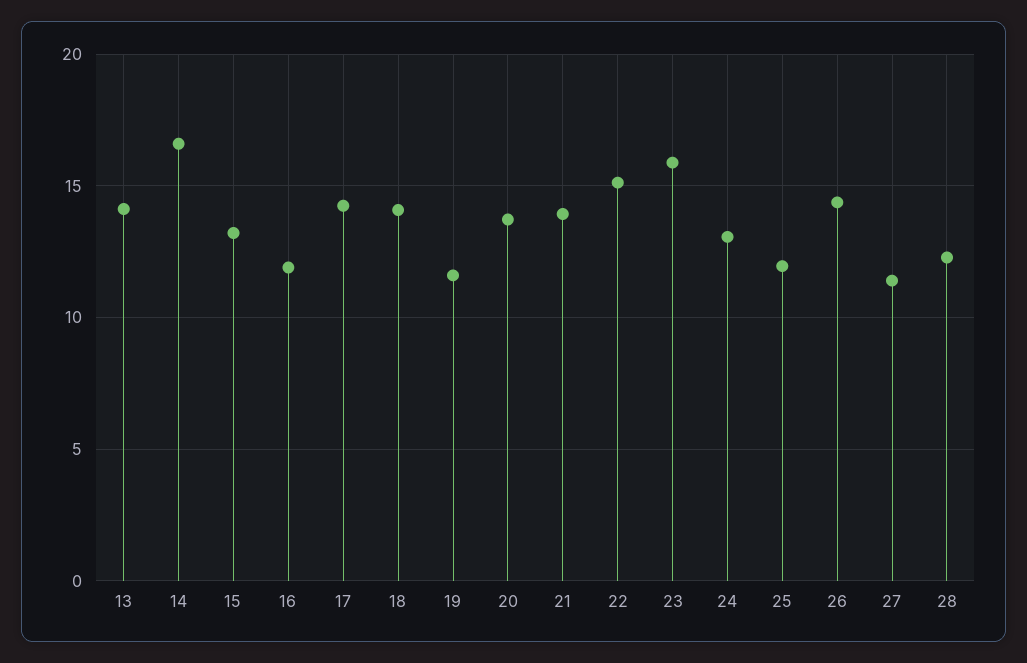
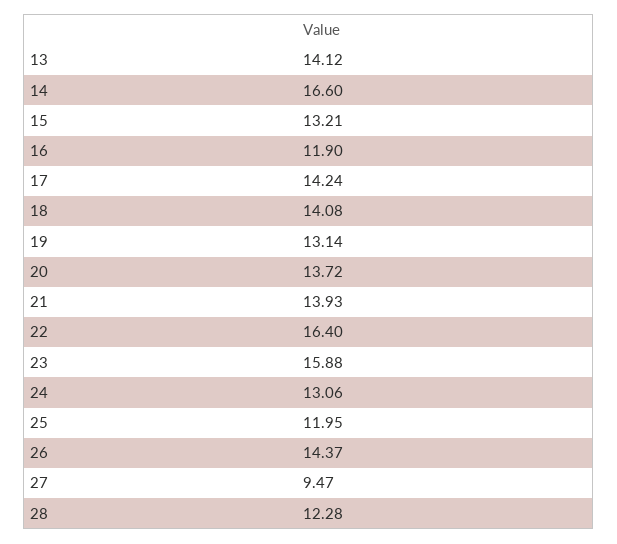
  {
    "13": 14.12,
    "14": 16.6,
    "15": 13.21,
    "16": 11.9,
    "17": 14.24,
    "18": 14.08,
-   "19": 11.5,
+   "19": 13.14,
    "20": 13.72,
    "21": 13.93,
-   "22": 15,
+   "22": 16.4,
    "23": 15.88,
    "24": 13.06,
    "25": 11.95,
    "26": 14.37,
-   "27": 11.5,
+   "27": 9.47,
    "28": 12.28
  }

